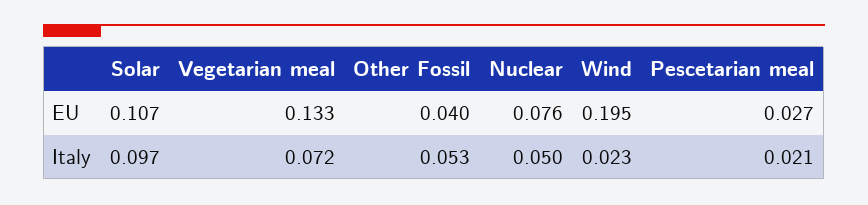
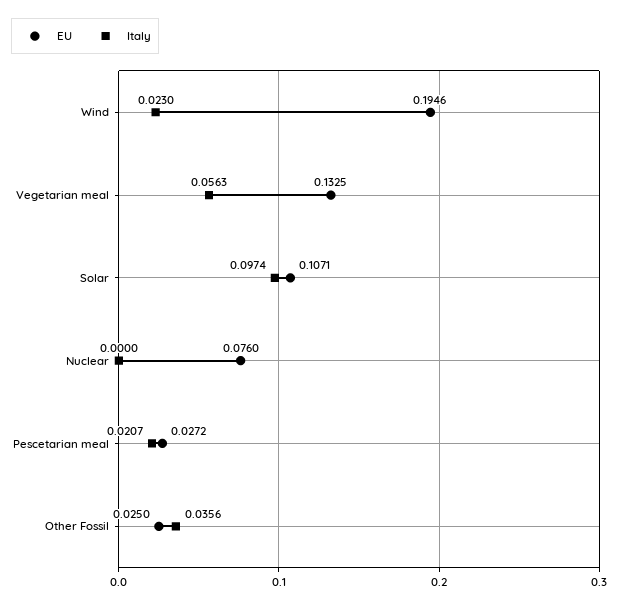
  {
    "EU": {
      "Solar": 0.1071,
      "Vegetarian meal": 0.1325,
-     "Other Fossil": 0.04,
+     "Other Fossil": 0.025,
      "Nuclear": 0.076,
      "Wind": 0.1946,
      "Pescetarian meal": 0.0272
    },
    "Italy": {
      "Solar": 0.0974,
-     "Vegetarian meal": 0.072,
+     "Vegetarian meal": 0.0563,
-     "Other Fossil": 0.053,
+     "Other Fossil": 0.0356,
-     "Nuclear": 0.05,
+     "Nuclear": 0,
      "Wind": 0.023,
      "Pescetarian meal": 0.0207
    }
  }

